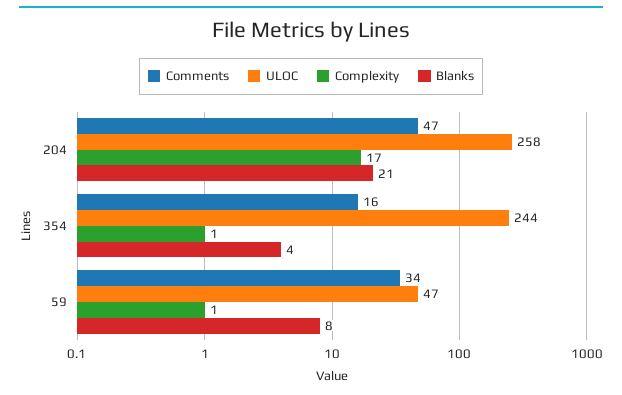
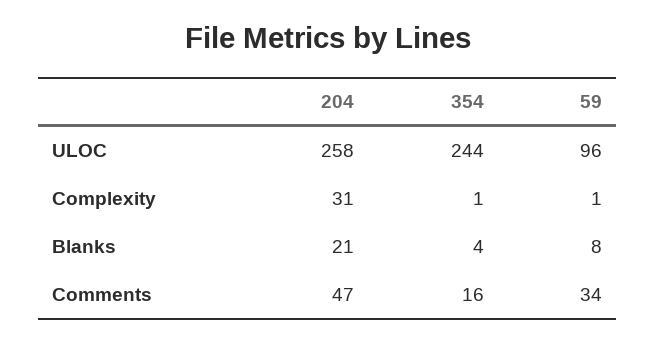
  {
    "Comments": {
      "204": 47,
      "354": 16,
      "59": 34
    },
    "ULOC": {
      "204": 258,
      "354": 244,
-     "59": 47
+     "59": 96
    },
    "Complexity": {
-     "204": 17,
+     "204": 31,
      "354": 1,
      "59": 1
    },
    "Blanks": {
      "204": 21,
      "354": 4,
      "59": 8
    }
  }

